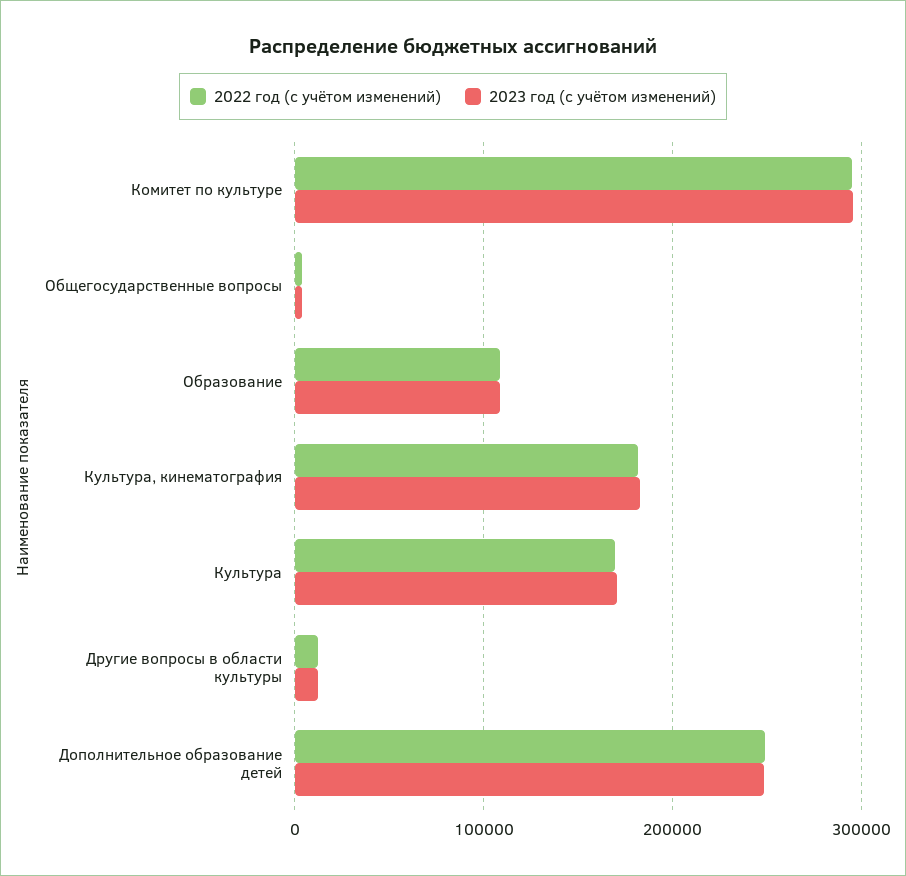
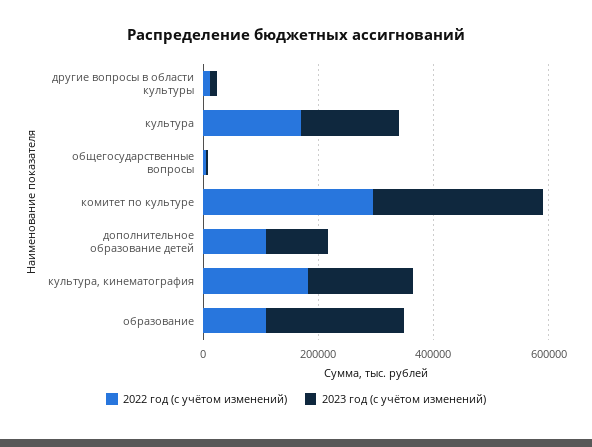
  {
    "2022 год (с учётом изменений)": {
      "Комитет по культуре": 290000,
      "Общегосударственные вопросы": 0,
      "Образование": 110000,
      "Культура, кинематография": 180000,
      "Культура": 170000,
      "Другие вопросы в области культуры": 10000,
-     "Дополнительное образование детей": 250000
+     "Дополнительное образование детей": 100000
    },
    "2023 год (с учётом изменений)": {
      "Комитет по культуре": 300000,
      "Общегосударственные вопросы": 0,
-     "Образование": 110000,
+     "Образование": 250000,
      "Культура, кинематография": 180000,
      "Культура": 170000,
      "Другие вопросы в области культуры": 10000,
-     "Дополнительное образование детей": 250000
+     "Дополнительное образование детей": 100000
    }
  }

